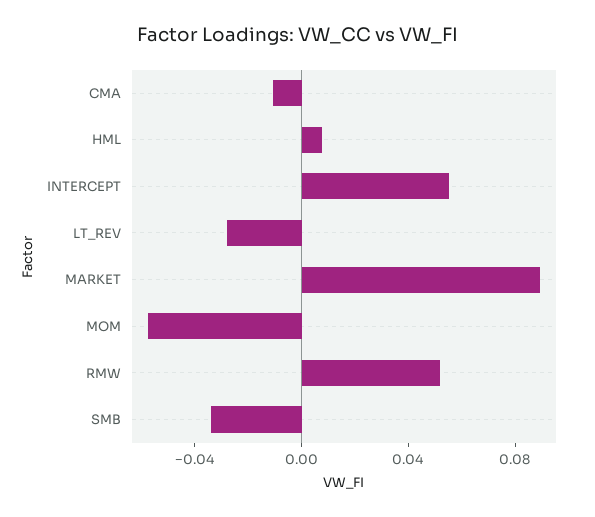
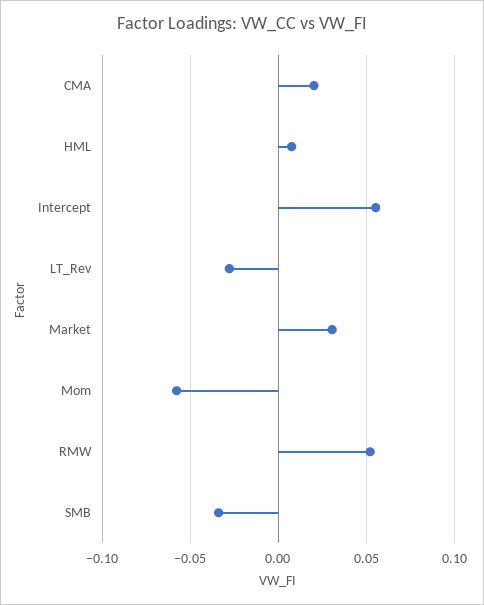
  {
-   "CMA": -0.01,
+   "CMA": 0.02,
    "HML": 0.01,
    "INTERCEPT": 0.055,
    "LT_REV": -0.03,
-   "MARKET": 0.09,
+   "MARKET": 0.03,
    "MOM": -0.06,
    "RMW": 0.05,
    "SMB": -0.035
  }

